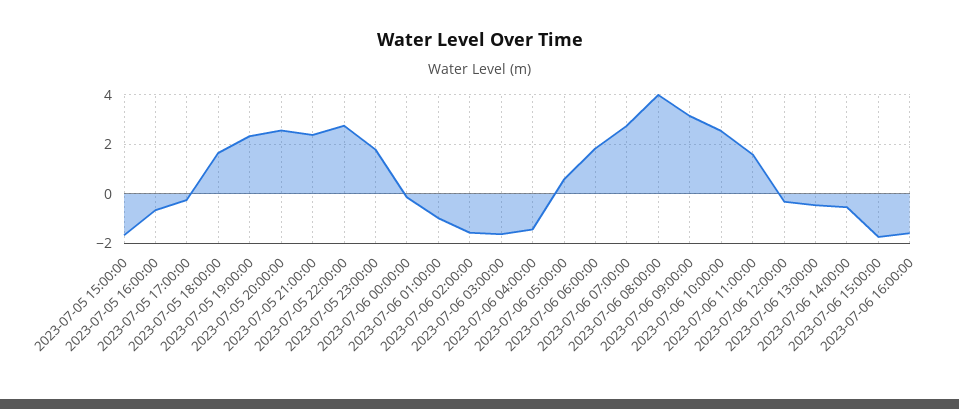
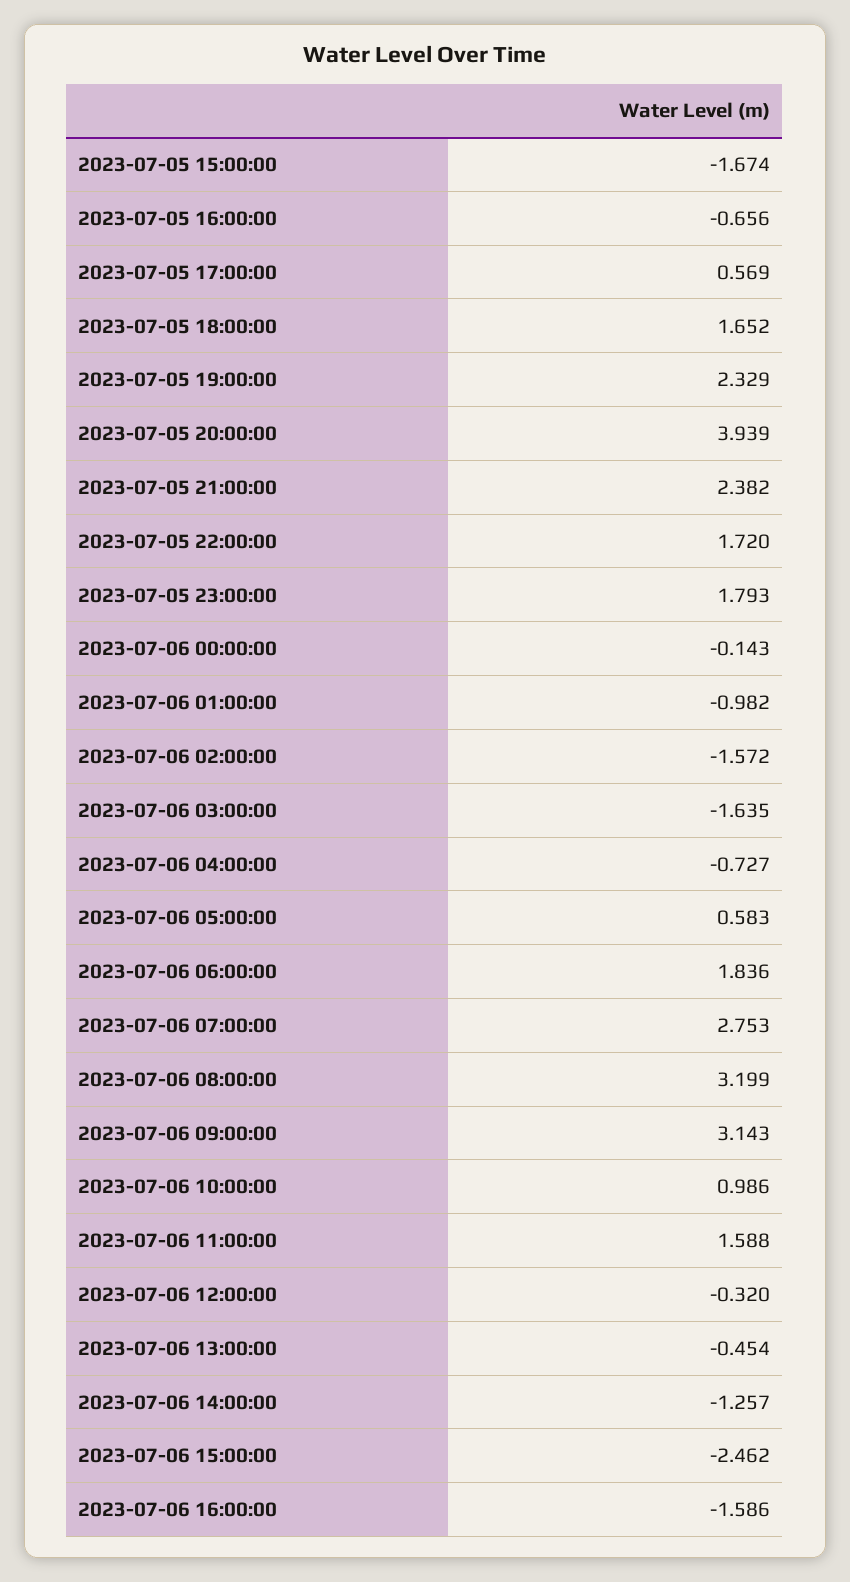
  {
    "2023-07-05 15:00:00": -1.674,
    "2023-07-05 16:00:00": -0.656,
-   "2023-07-05 17:00:00": -0.25,
+   "2023-07-05 17:00:00": 0.569,
    "2023-07-05 18:00:00": 1.652,
    "2023-07-05 19:00:00": 2.329,
-   "2023-07-05 20:00:00": 2.5,
+   "2023-07-05 20:00:00": 3.939,
    "2023-07-05 21:00:00": 2.382,
-   "2023-07-05 22:00:00": 2.75,
+   "2023-07-05 22:00:00": 1.72,
    "2023-07-05 23:00:00": 1.793,
    "2023-07-06 00:00:00": -0.143,
    "2023-07-06 01:00:00": -0.982,
    "2023-07-06 02:00:00": -1.572,
    "2023-07-06 03:00:00": -1.635,
-   "2023-07-06 04:00:00": -1.5,
+   "2023-07-06 04:00:00": -0.727,
    "2023-07-06 05:00:00": 0.583,
    "2023-07-06 06:00:00": 1.836,
    "2023-07-06 07:00:00": 2.753,
-   "2023-07-06 08:00:00": 4,
+   "2023-07-06 08:00:00": 3.199,
    "2023-07-06 09:00:00": 3.143,
-   "2023-07-06 10:00:00": 2.5,
+   "2023-07-06 10:00:00": 0.986,
    "2023-07-06 11:00:00": 1.588,
    "2023-07-06 12:00:00": -0.32,
    "2023-07-06 13:00:00": -0.454,
-   "2023-07-06 14:00:00": -0.5,
+   "2023-07-06 14:00:00": -1.257,
-   "2023-07-06 15:00:00": -1.75,
+   "2023-07-06 15:00:00": -2.462,
    "2023-07-06 16:00:00": -1.586
  }

